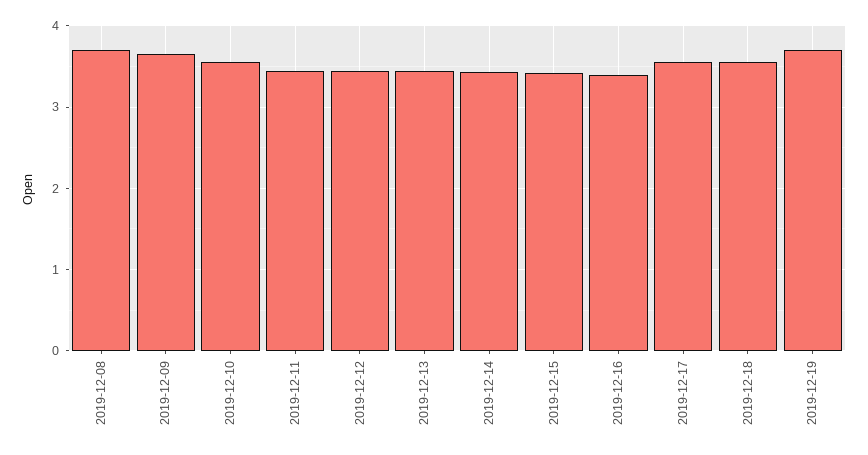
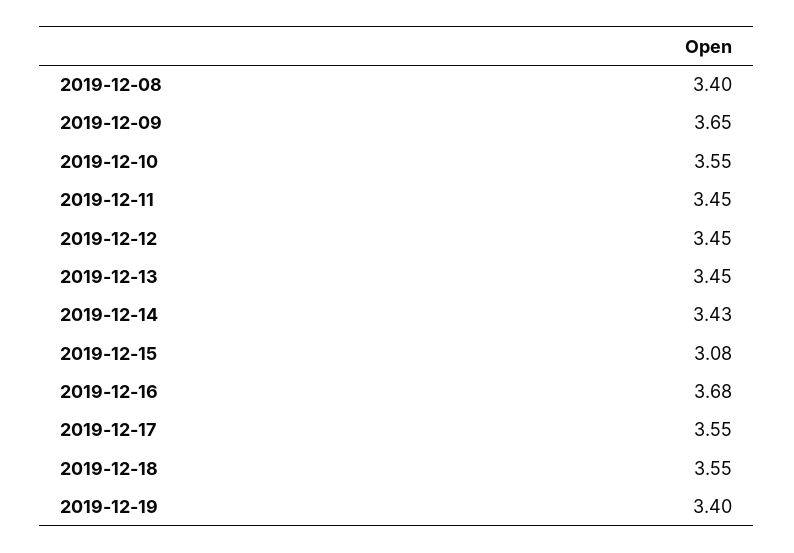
  {
-   "2019-12-08": 3.7,
+   "2019-12-08": 3.4,
    "2019-12-09": 3.65,
    "2019-12-10": 3.55,
    "2019-12-11": 3.45,
    "2019-12-12": 3.45,
    "2019-12-13": 3.45,
    "2019-12-14": 3.43,
-   "2019-12-15": 3.4,
+   "2019-12-15": 3.08,
-   "2019-12-16": 3.4,
+   "2019-12-16": 3.68,
    "2019-12-17": 3.55,
    "2019-12-18": 3.55,
-   "2019-12-19": 3.7
+   "2019-12-19": 3.4
  }

